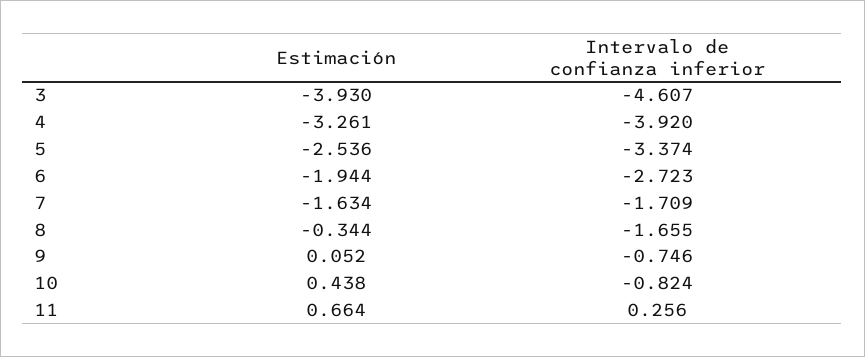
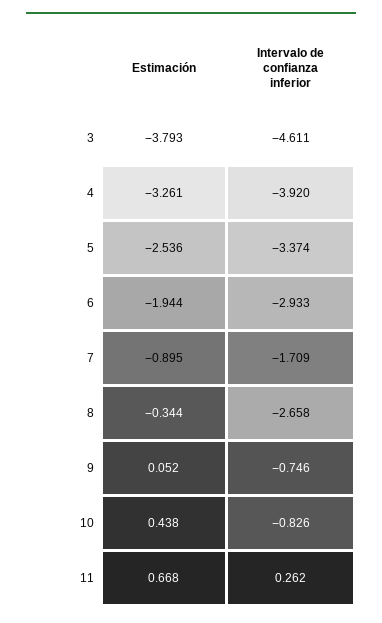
  {
    "Estimación": {
-     "3": -3.93,
+     "3": -3.793,
      "4": -3.261,
      "5": -2.536,
      "6": -1.944,
-     "7": -1.634,
+     "7": -0.895,
      "8": -0.344,
      "9": 0.052,
      "10": 0.438,
-     "11": 0.664
+     "11": 0.668
    },
    "Intervalo de confianza inferior": {
-     "3": -4.607,
+     "3": -4.611,
      "4": -3.92,
      "5": -3.374,
-     "6": -2.723,
+     "6": -2.933,
      "7": -1.709,
-     "8": -1.655,
+     "8": -2.658,
      "9": -0.746,
-     "10": -0.824,
+     "10": -0.826,
-     "11": 0.256
+     "11": 0.262
    }
  }

